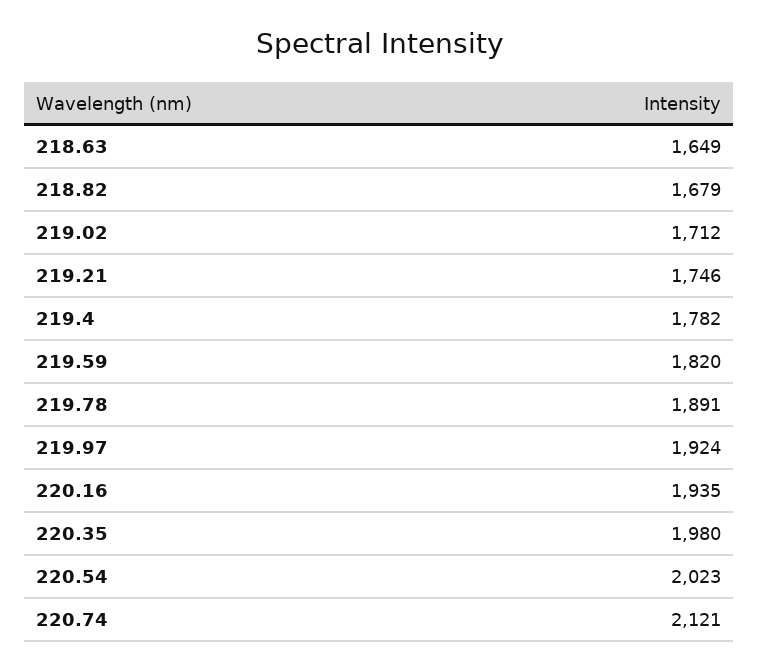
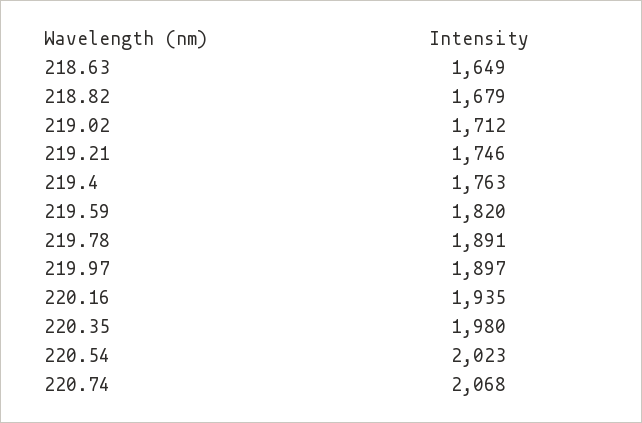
  {
    "218.63": 1649,
    "218.82": 1679,
    "219.02": 1712,
    "219.21": 1746,
-   "219.4": 1782,
+   "219.4": 1763,
    "219.59": 1820,
    "219.78": 1891,
-   "219.97": 1924,
+   "219.97": 1897,
    "220.16": 1935,
    "220.35": 1980,
    "220.54": 2023,
-   "220.74": 2121
+   "220.74": 2068
  }

